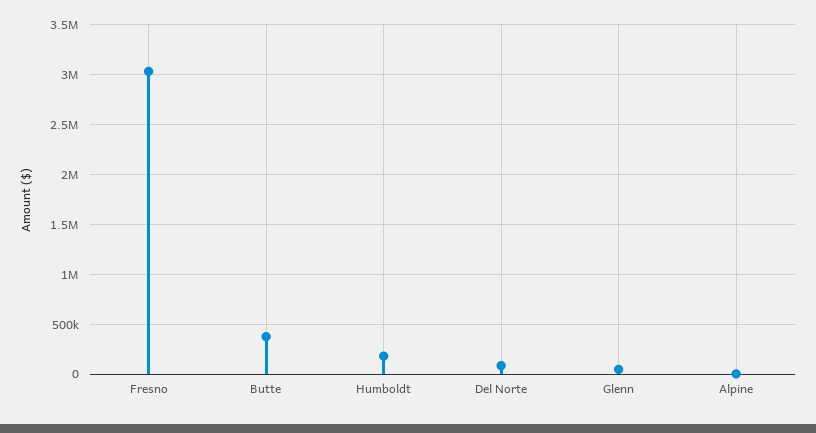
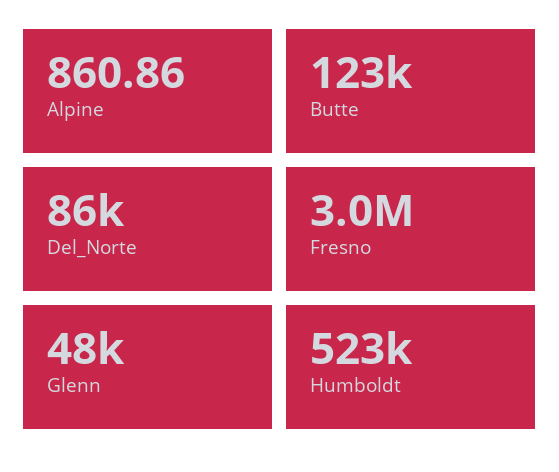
  {
    "Fresno": 3000000,
-   "Butte": 400000,
+   "Butte": 123000,
-   "Humboldt": 200000,
+   "Humboldt": 523000,
    "Del Norte": 86000,
    "Glenn": 48000,
    "Alpine": 860.86
  }

